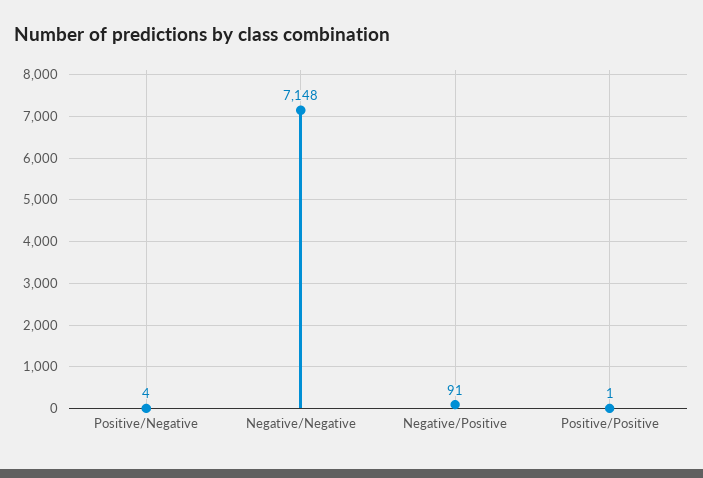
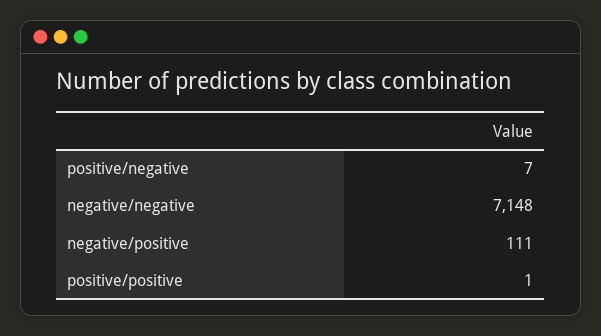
  {
-   "Positive/Negative": 4,
+   "Positive/Negative": 7,
    "Negative/Negative": 7148,
-   "Negative/Positive": 91,
+   "Negative/Positive": 111,
    "Positive/Positive": 1
  }

